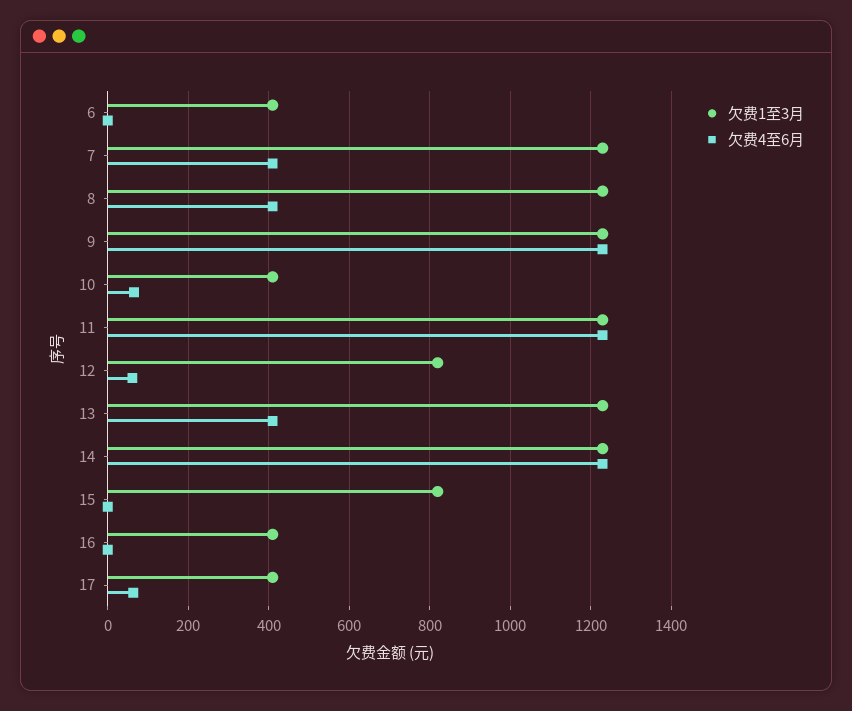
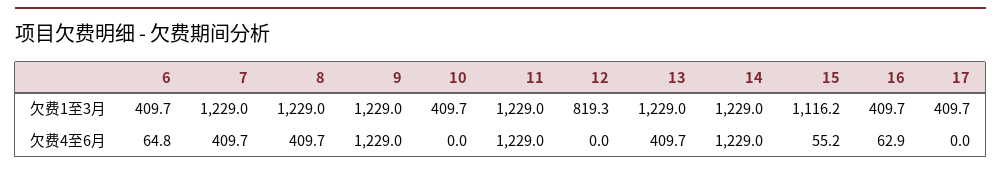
  {
    "欠费1至3月": {
      "6": 409.7,
      "7": 1229,
      "8": 1229,
      "9": 1229,
      "10": 409.7,
      "11": 1229,
      "12": 819.3,
      "13": 1229,
      "14": 1229,
-     "15": 820,
+     "15": 1116.2,
      "16": 409.7,
      "17": 409.7
    },
    "欠费4至6月": {
-     "6": 0,
+     "6": 64.8,
      "7": 409.7,
      "8": 409.7,
      "9": 1229,
-     "10": 60,
+     "10": 0,
      "11": 1229,
-     "12": 60,
+     "12": 0,
      "13": 409.7,
      "14": 1229,
-     "15": 0,
+     "15": 55.2,
-     "16": 0,
+     "16": 62.9,
-     "17": 60
+     "17": 0
    }
  }

